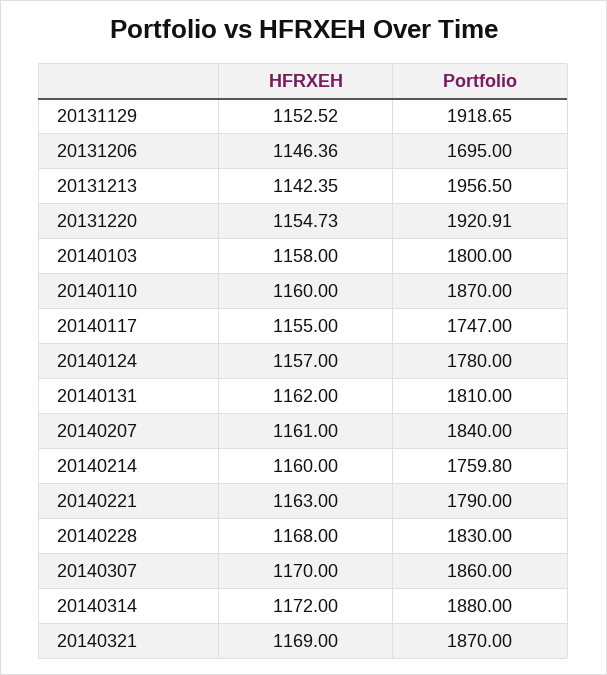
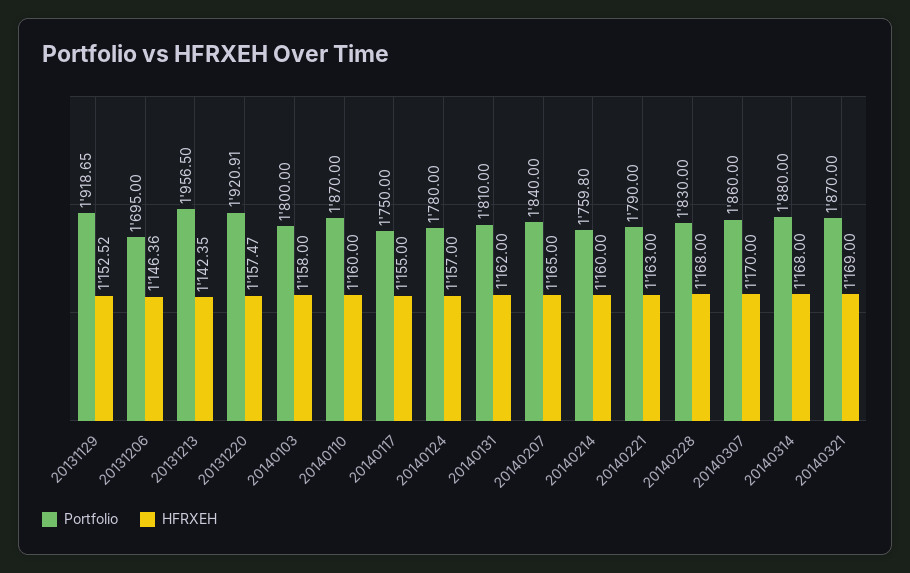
  {
    "HFRXEH": {
      "20131129": 1152.52,
      "20131206": 1146.36,
      "20131213": 1142.35,
-     "20131220": 1154.73,
+     "20131220": 1157.47,
      "20140103": 1158,
      "20140110": 1160,
      "20140117": 1155,
      "20140124": 1157,
      "20140131": 1162,
-     "20140207": 1161,
+     "20140207": 1165,
      "20140214": 1160,
      "20140221": 1163,
      "20140228": 1168,
      "20140307": 1170,
-     "20140314": 1172,
+     "20140314": 1168,
      "20140321": 1169
    },
    "Portfolio": {
      "20131129": 1918.65,
      "20131206": 1695,
      "20131213": 1956.5,
      "20131220": 1920.91,
      "20140103": 1800,
      "20140110": 1870,
-     "20140117": 1747,
+     "20140117": 1750,
      "20140124": 1780,
      "20140131": 1810,
      "20140207": 1840,
      "20140214": 1759.8,
      "20140221": 1790,
      "20140228": 1830,
      "20140307": 1860,
      "20140314": 1880,
      "20140321": 1870
    }
  }

